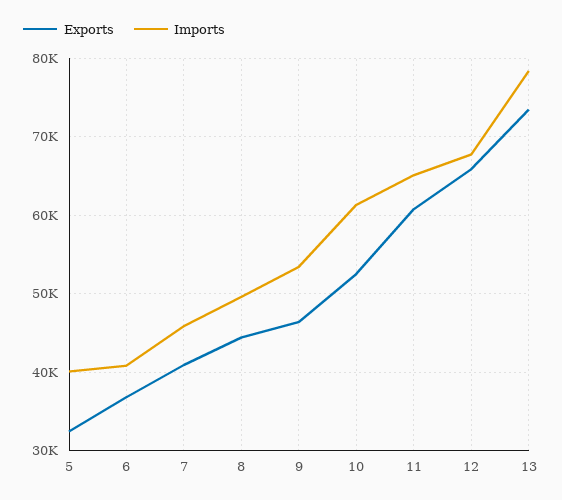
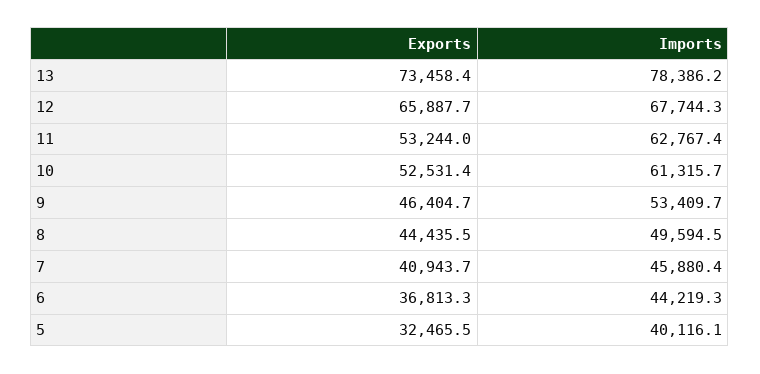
  {
    "Exports": {
      "5": 32465.5,
      "6": 36813.3,
      "7": 40943.7,
      "8": 44435.5,
      "9": 46404.7,
      "10": 52531.4,
-     "11": 61000,
+     "11": 53244,
      "12": 65887.7,
      "13": 73458.4
    },
    "Imports": {
      "5": 40116.1,
-     "6": 41000,
+     "6": 44219.3,
      "7": 45880.4,
      "8": 49594.5,
      "9": 53409.7,
      "10": 61315.7,
-     "11": 65000,
+     "11": 62767.4,
      "12": 67744.3,
      "13": 78386.2
    }
  }

